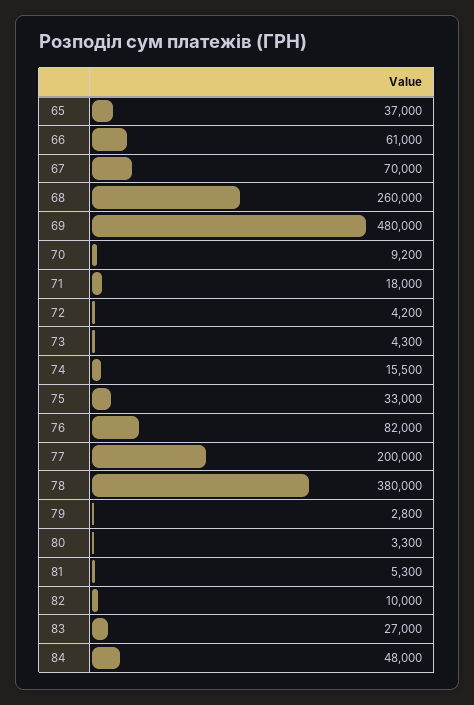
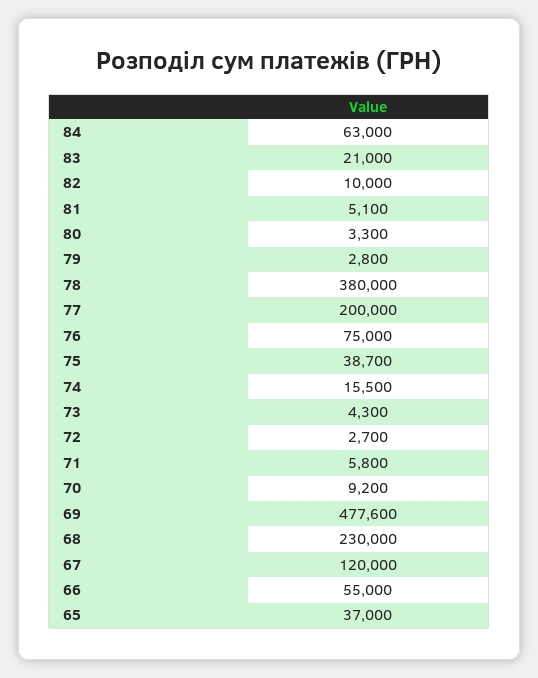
  {
    "65": 37000,
-   "66": 61000,
+   "66": 55000,
-   "67": 70000,
+   "67": 120000,
-   "68": 260000,
+   "68": 230000,
-   "69": 480000,
+   "69": 477600,
    "70": 9200,
-   "71": 18000,
+   "71": 5800,
-   "72": 4200,
+   "72": 2700,
    "73": 4300,
    "74": 15500,
-   "75": 33000,
+   "75": 38700,
-   "76": 82000,
+   "76": 75000,
    "77": 200000,
    "78": 380000,
    "79": 2800,
    "80": 3300,
-   "81": 5300,
+   "81": 5100,
    "82": 10000,
-   "83": 27000,
+   "83": 21000,
-   "84": 48000
+   "84": 63000
  }

